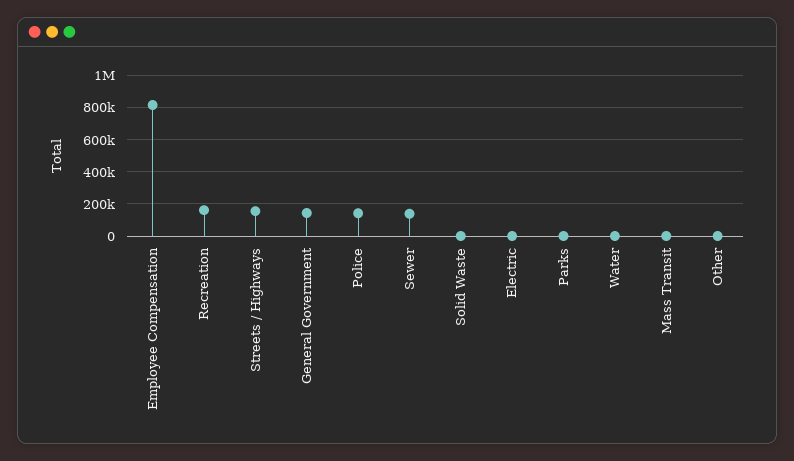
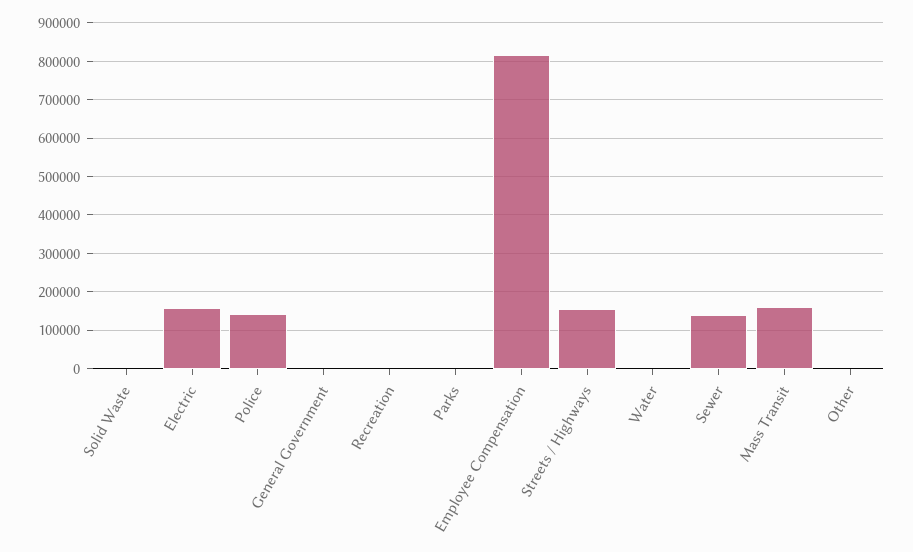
  {
    "Employee Compensation": 820000,
-   "Recreation": 150000,
+   "Recreation": 0,
    "Streets / Highways": 160000,
-   "General Government": 150000,
+   "General Government": 0,
    "Police": 140000,
    "Sewer": 140000,
    "Solid Waste": 0,
-   "Electric": 0,
+   "Electric": 160000,
    "Parks": 0,
    "Water": 0,
-   "Mass Transit": 0,
+   "Mass Transit": 160000,
    "Other": 0
  }

